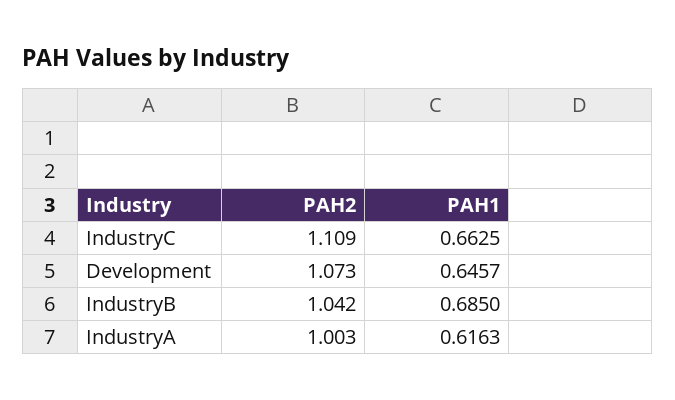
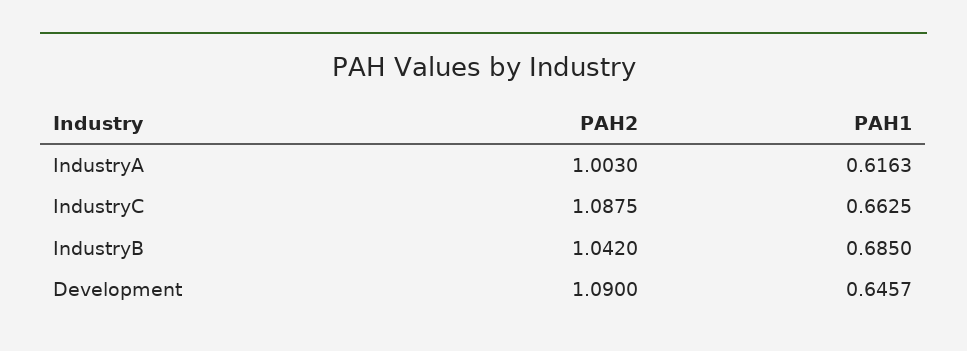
  {
    "PAH2": {
-     "IndustryC": 1.109,
+     "IndustryC": 1.0875,
-     "Development": 1.073,
+     "Development": 1.09,
      "IndustryB": 1.042,
      "IndustryA": 1.003
    },
    "PAH1": {
      "IndustryC": 0.6625,
      "Development": 0.6457,
      "IndustryB": 0.685,
      "IndustryA": 0.6163
    }
  }

